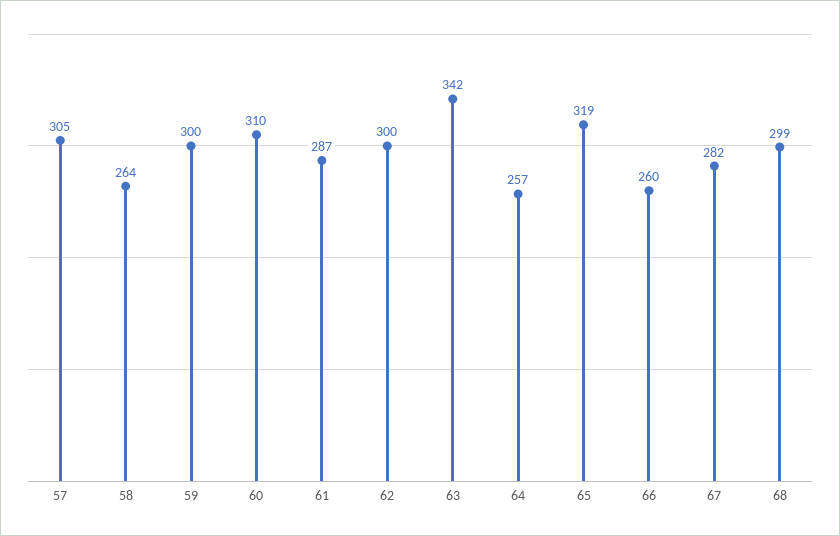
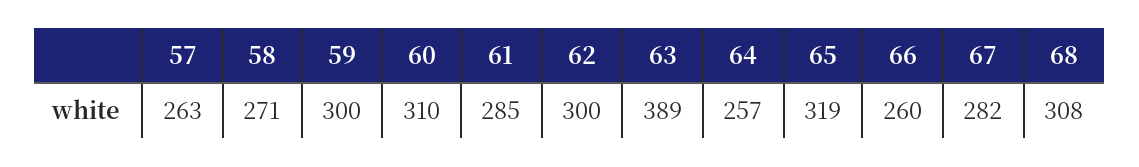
  {
-   "57": 305,
+   "57": 263,
-   "58": 264,
+   "58": 271,
    "59": 300,
    "60": 310,
-   "61": 287,
+   "61": 285,
    "62": 300,
-   "63": 342,
+   "63": 389,
    "64": 257,
    "65": 319,
    "66": 260,
    "67": 282,
-   "68": 299
+   "68": 308
  }

